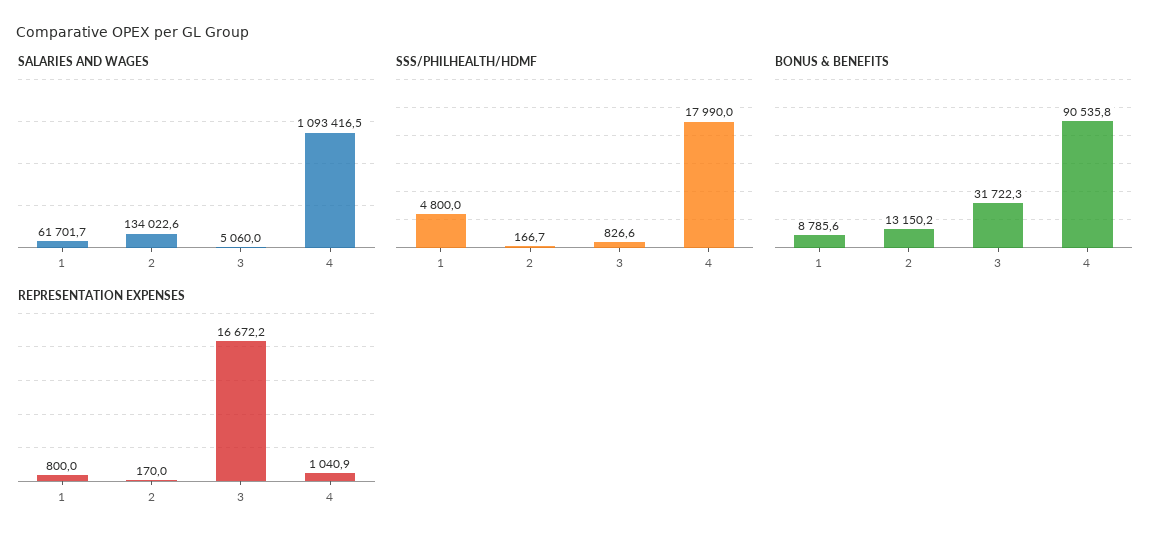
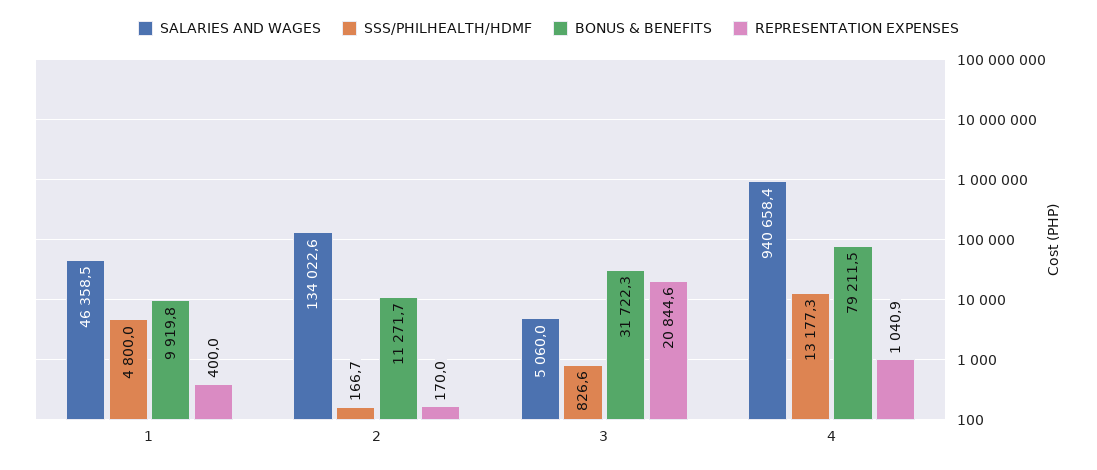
  {
    "SALARIES AND WAGES": {
-     "1": 61701.7,
+     "1": 46358.5,
      "2": 134022.6,
      "3": 5060,
-     "4": 1093416.5
+     "4": 940658.4
    },
    "SSS/PHILHEALTH/HDMF": {
      "1": 4800,
      "2": 166.7,
      "3": 826.6,
-     "4": 17990
+     "4": 13177.3
    },
    "BONUS & BENEFITS": {
-     "1": 8785.6,
+     "1": 9919.8,
-     "2": 13150.2,
+     "2": 11271.7,
      "3": 31722.3,
-     "4": 90535.8
+     "4": 79211.5
    },
    "REPRESENTATION EXPENSES": {
-     "1": 800,
+     "1": 400,
      "2": 170,
-     "3": 16672.2,
+     "3": 20844.6,
      "4": 1040.9
    }
  }

